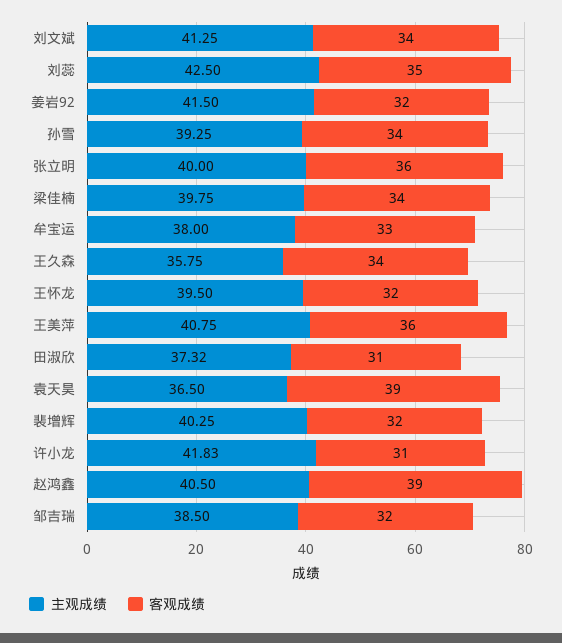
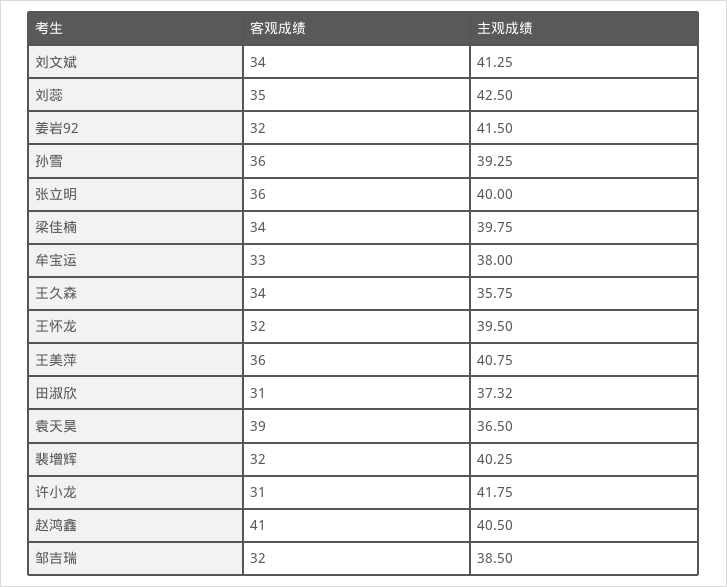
  {
    "主观成绩": {
      "刘文斌": 41.25,
      "刘蕊": 42.5,
      "姜岩92": 41.5,
      "孙雪": 39.25,
      "张立明": 40,
      "梁佳楠": 39.75,
      "牟宝运": 38,
      "王久森": 35.75,
      "王怀龙": 39.5,
      "王美萍": 40.75,
      "田淑欣": 37.32,
      "袁天昊": 36.5,
      "裴增辉": 40.25,
-     "许小龙": 41.83,
+     "许小龙": 41.75,
      "赵鸿鑫": 40.5,
      "邹吉瑞": 38.5
    },
    "客观成绩": {
      "刘文斌": 34,
      "刘蕊": 35,
      "姜岩92": 32,
-     "孙雪": 34,
+     "孙雪": 36,
      "张立明": 36,
      "梁佳楠": 34,
      "牟宝运": 33,
      "王久森": 34,
      "王怀龙": 32,
      "王美萍": 36,
      "田淑欣": 31,
      "袁天昊": 39,
      "裴增辉": 32,
      "许小龙": 31,
-     "赵鸿鑫": 39,
+     "赵鸿鑫": 41,
      "邹吉瑞": 32
    }
  }

